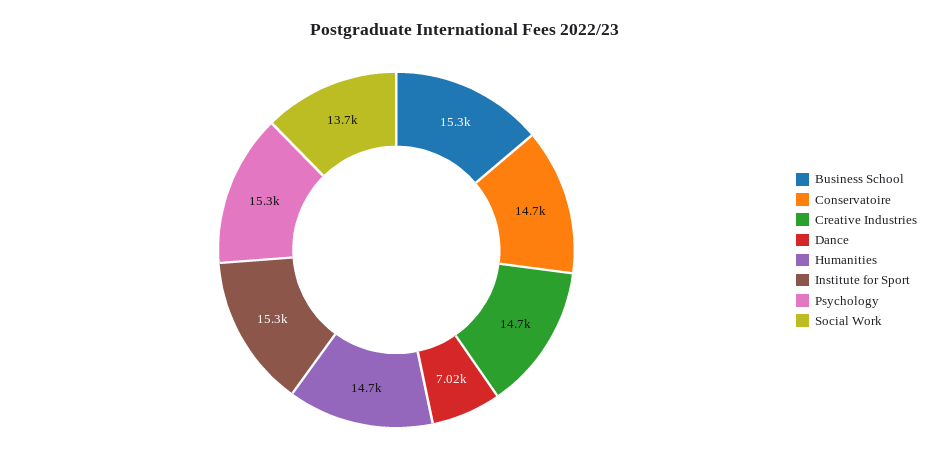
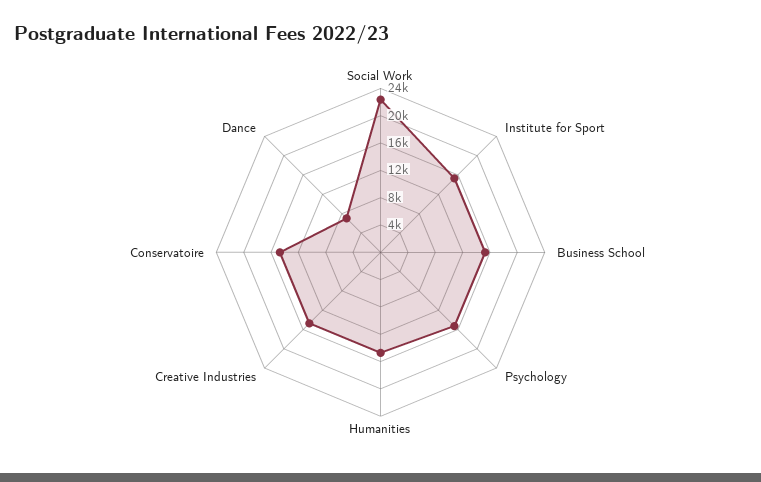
  {
    "Business School": 15300,
    "Conservatoire": 14700,
    "Creative Industries": 14700,
    "Dance": 7020,
    "Humanities": 14700,
    "Institute for Sport": 15300,
    "Psychology": 15300,
-   "Social Work": 13700
+   "Social Work": 22000
  }

